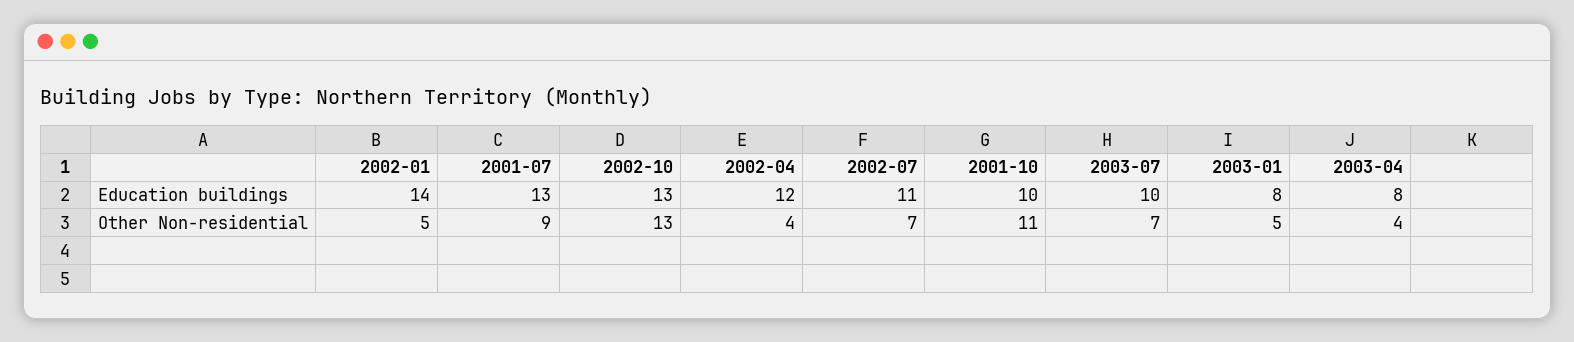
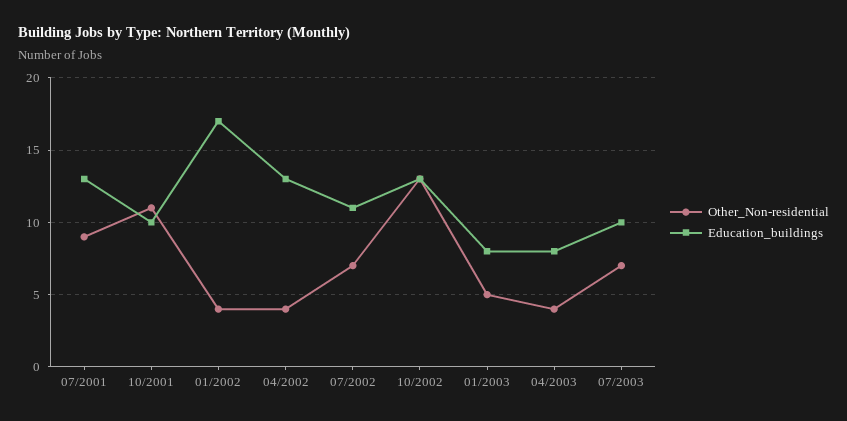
  {
    "Education buildings": {
-     "2002-01": 14,
+     "2002-01": 17,
      "2001-07": 13,
      "2002-10": 13,
-     "2002-04": 12,
+     "2002-04": 13,
      "2002-07": 11,
      "2001-10": 10,
      "2003-07": 10,
      "2003-01": 8,
      "2003-04": 8
    },
    "Other Non-residential": {
-     "2002-01": 5,
+     "2002-01": 4,
      "2001-07": 9,
      "2002-10": 13,
      "2002-04": 4,
      "2002-07": 7,
      "2001-10": 11,
      "2003-07": 7,
      "2003-01": 5,
      "2003-04": 4
    }
  }

